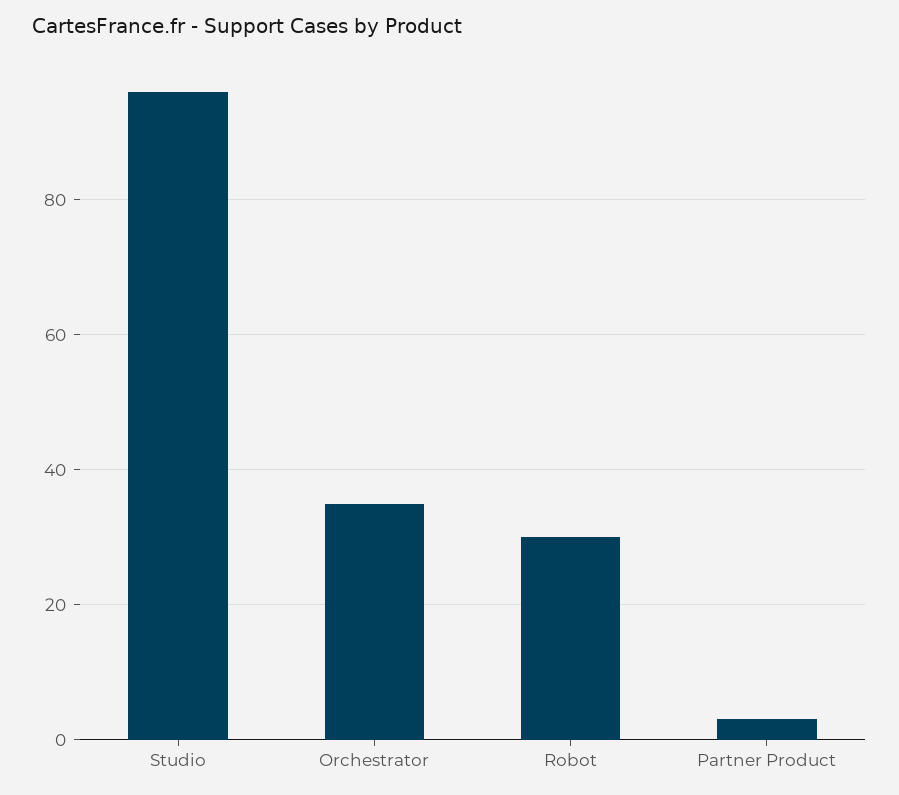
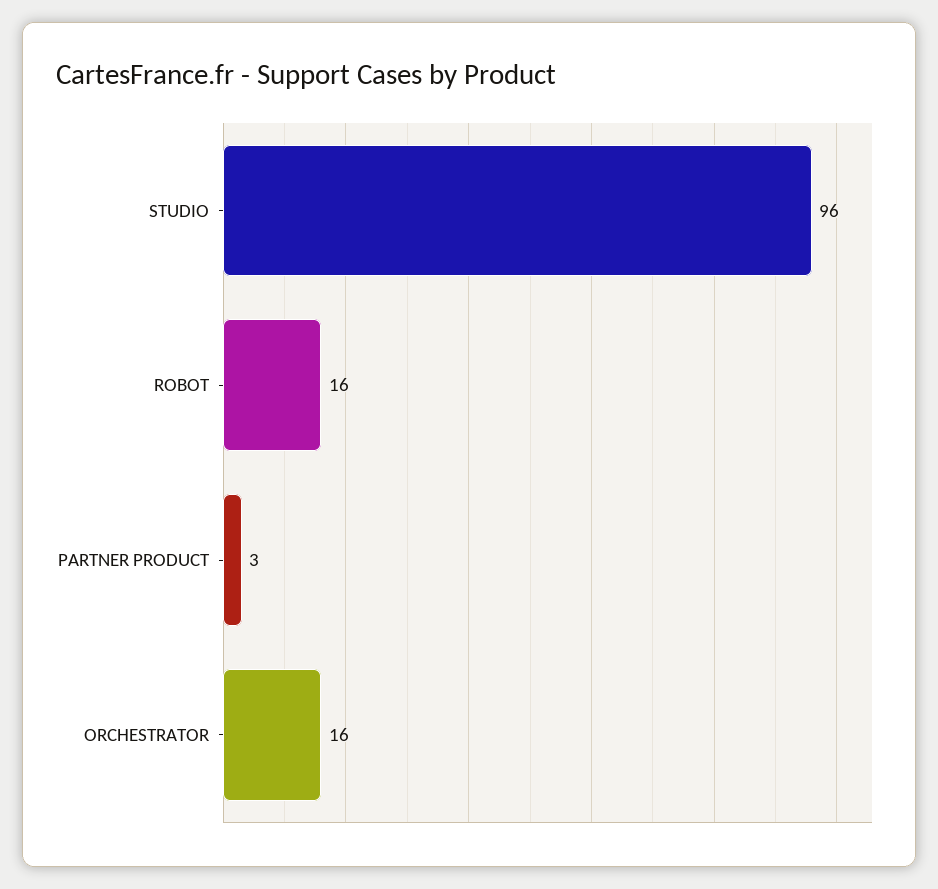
  {
    "Studio": 96,
-   "Orchestrator": 35,
+   "Orchestrator": 16,
-   "Robot": 30,
+   "Robot": 16,
    "Partner Product": 3
  }

